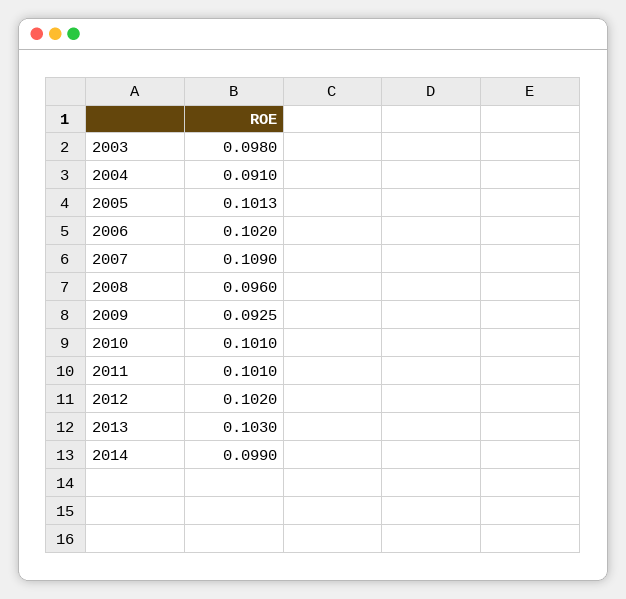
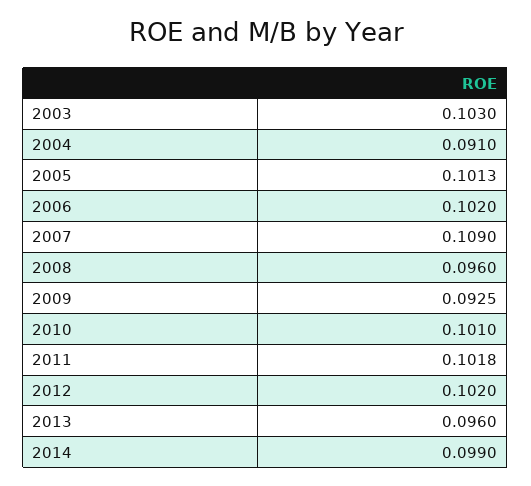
  {
-   "2003": 0.098,
+   "2003": 0.103,
    "2004": 0.091,
    "2005": 0.1013,
    "2006": 0.102,
    "2007": 0.109,
    "2008": 0.096,
    "2009": 0.0925,
    "2010": 0.101,
-   "2011": 0.101,
+   "2011": 0.1018,
    "2012": 0.102,
-   "2013": 0.103,
+   "2013": 0.096,
    "2014": 0.099
  }

